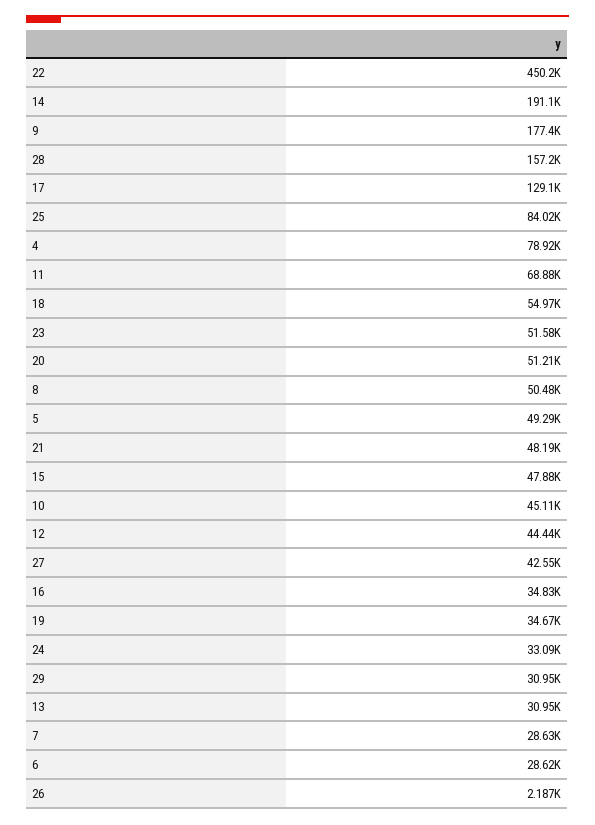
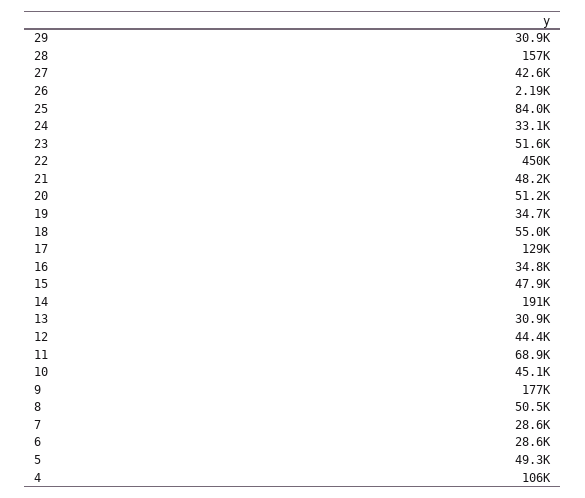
  {
    "22": 450200,
    "14": 191100,
    "9": 177400,
    "28": 157200,
    "17": 129100,
    "25": 84020,
-   "4": 78920,
+   "4": 106000,
    "11": 68880,
    "18": 54970,
    "23": 51580,
    "20": 51210,
    "8": 50480,
    "5": 49290,
    "21": 48190,
    "15": 47880,
    "10": 45110,
    "12": 44440,
    "27": 42550,
    "16": 34830,
    "19": 34670,
    "24": 33090,
    "29": 30950,
    "13": 30950,
    "7": 28630,
    "6": 28620,
    "26": 2187
  }

